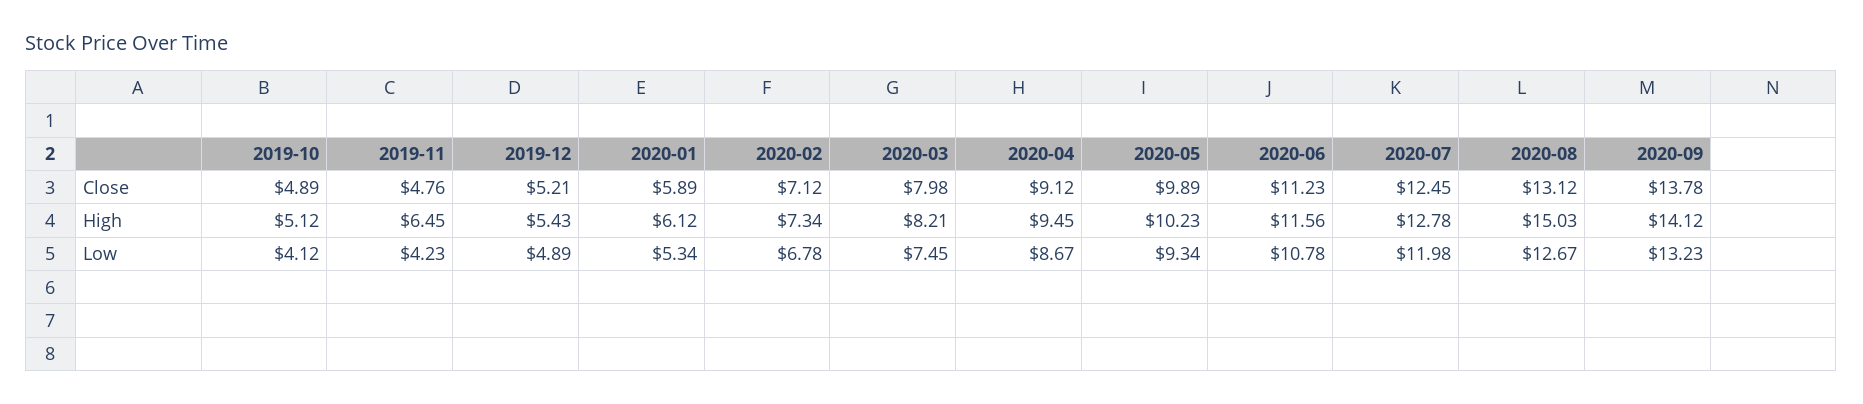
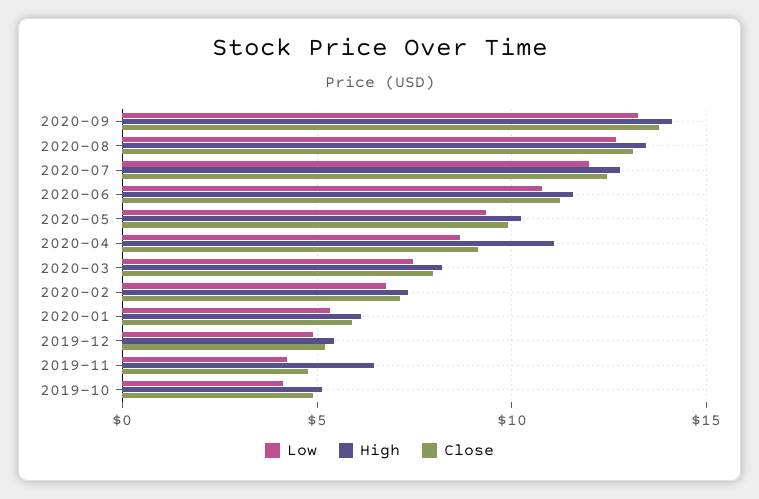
  {
    "Close": {
      "2019-10": 4.89,
      "2019-11": 4.76,
      "2019-12": 5.21,
      "2020-01": 5.89,
      "2020-02": 7.12,
      "2020-03": 7.98,
      "2020-04": 9.12,
      "2020-05": 9.89,
      "2020-06": 11.23,
      "2020-07": 12.45,
      "2020-08": 13.12,
      "2020-09": 13.78
    },
    "High": {
      "2019-10": 5.12,
      "2019-11": 6.45,
      "2019-12": 5.43,
      "2020-01": 6.12,
      "2020-02": 7.34,
      "2020-03": 8.21,
-     "2020-04": 9.45,
+     "2020-04": 11,
      "2020-05": 10.23,
      "2020-06": 11.56,
      "2020-07": 12.78,
-     "2020-08": 15.03,
+     "2020-08": 13.5,
      "2020-09": 14.12
    },
    "Low": {
      "2019-10": 4.12,
      "2019-11": 4.23,
      "2019-12": 4.89,
      "2020-01": 5.34,
      "2020-02": 6.78,
      "2020-03": 7.45,
      "2020-04": 8.67,
      "2020-05": 9.34,
      "2020-06": 10.78,
      "2020-07": 11.98,
      "2020-08": 12.67,
      "2020-09": 13.23
    }
  }

